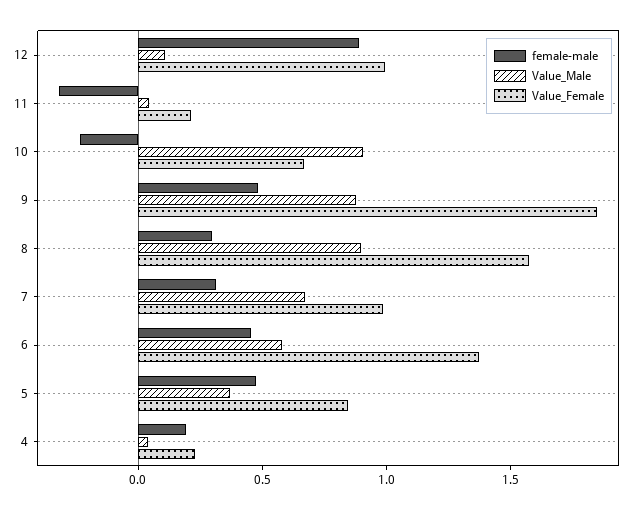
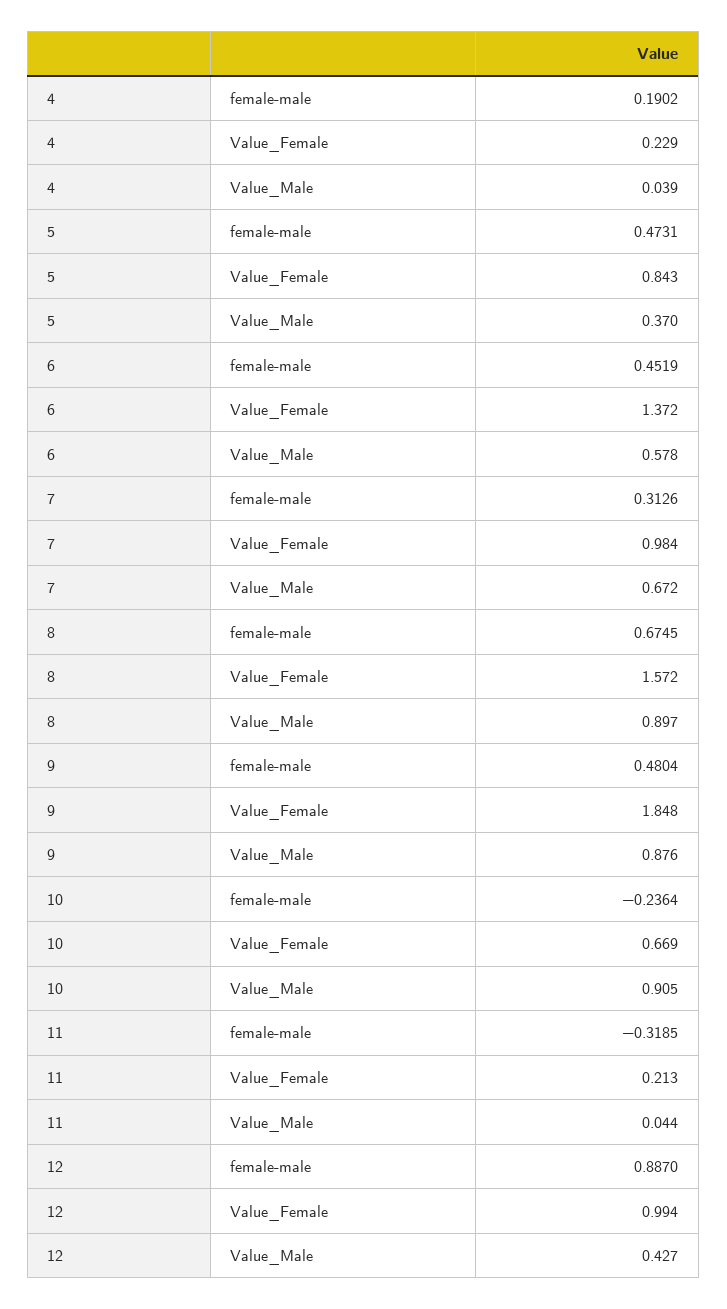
  {
    "female-male": {
      "12": 0.887,
      "11": -0.3185,
      "10": -0.2364,
      "9": 0.4804,
-     "8": 0.3,
+     "8": 0.6745,
      "7": 0.3126,
      "6": 0.4519,
      "5": 0.4731,
      "4": 0.1902
    },
    "Value_Male": {
-     "12": 0.1,
+     "12": 0.427,
      "11": 0.044,
      "10": 0.905,
      "9": 0.876,
      "8": 0.897,
      "7": 0.672,
      "6": 0.578,
      "5": 0.37,
      "4": 0.039
    },
    "Value_Female": {
      "12": 0.994,
      "11": 0.213,
      "10": 0.669,
      "9": 1.848,
      "8": 1.572,
      "7": 0.984,
      "6": 1.372,
      "5": 0.843,
      "4": 0.229
    }
  }

